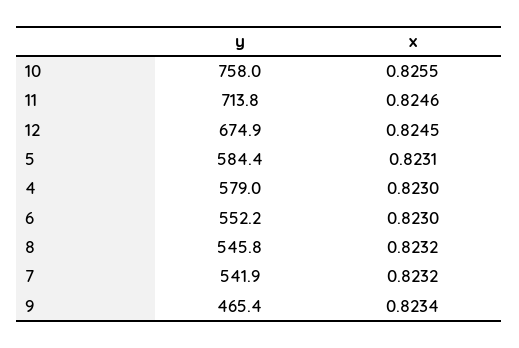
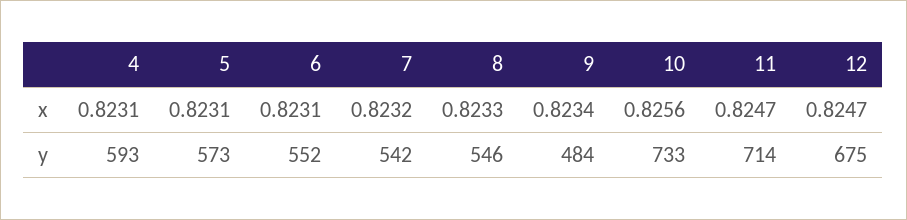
  {
    "y": {
-     "10": 758,
+     "10": 733,
      "11": 713.8,
      "12": 674.9,
-     "5": 584.4,
+     "5": 573,
-     "4": 579,
+     "4": 593,
      "6": 552.2,
      "8": 545.8,
      "7": 541.9,
-     "9": 465.4
+     "9": 484
    },
    "x": {
-     "10": 0.8255,
+     "10": 0.8256,
-     "11": 0.8246,
+     "11": 0.8247,
-     "12": 0.8245,
+     "12": 0.8247,
      "5": 0.8231,
-     "4": 0.823,
+     "4": 0.8231,
-     "6": 0.823,
+     "6": 0.8231,
-     "8": 0.8232,
+     "8": 0.8233,
      "7": 0.8232,
      "9": 0.8234
    }
  }

